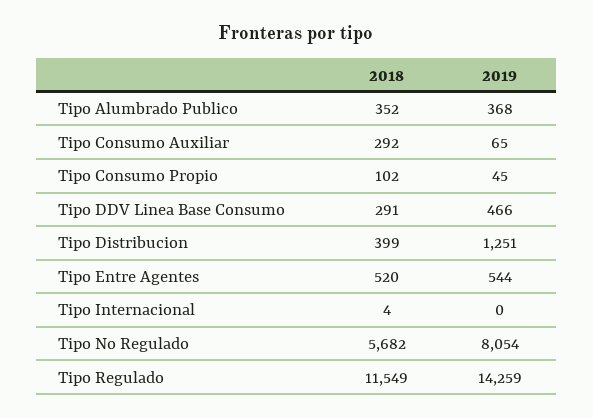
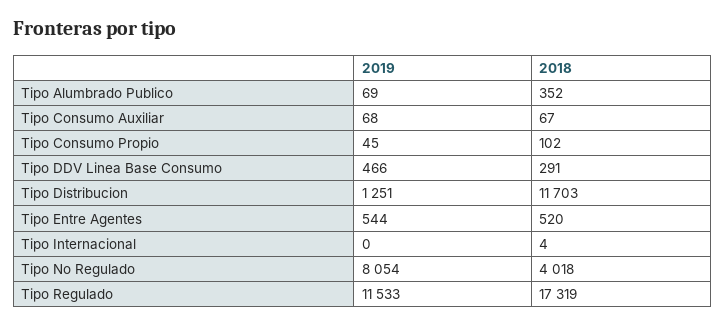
  {
    "2018": {
      "Tipo Alumbrado Publico": 352,
-     "Tipo Consumo Auxiliar": 292,
+     "Tipo Consumo Auxiliar": 67,
      "Tipo Consumo Propio": 102,
      "Tipo DDV Linea Base Consumo": 291,
-     "Tipo Distribucion": 399,
+     "Tipo Distribucion": 11703,
      "Tipo Entre Agentes": 520,
      "Tipo Internacional": 4,
-     "Tipo No Regulado": 5682,
+     "Tipo No Regulado": 4018,
-     "Tipo Regulado": 11549
+     "Tipo Regulado": 17319
    },
    "2019": {
-     "Tipo Alumbrado Publico": 368,
+     "Tipo Alumbrado Publico": 69,
-     "Tipo Consumo Auxiliar": 65,
+     "Tipo Consumo Auxiliar": 68,
      "Tipo Consumo Propio": 45,
      "Tipo DDV Linea Base Consumo": 466,
      "Tipo Distribucion": 1251,
      "Tipo Entre Agentes": 544,
      "Tipo Internacional": 0,
      "Tipo No Regulado": 8054,
-     "Tipo Regulado": 14259
+     "Tipo Regulado": 11533
    }
  }

